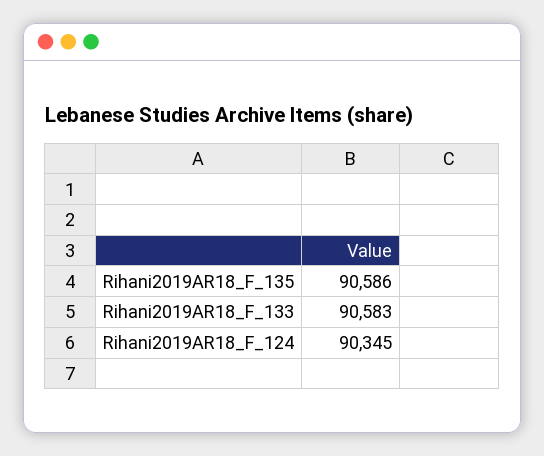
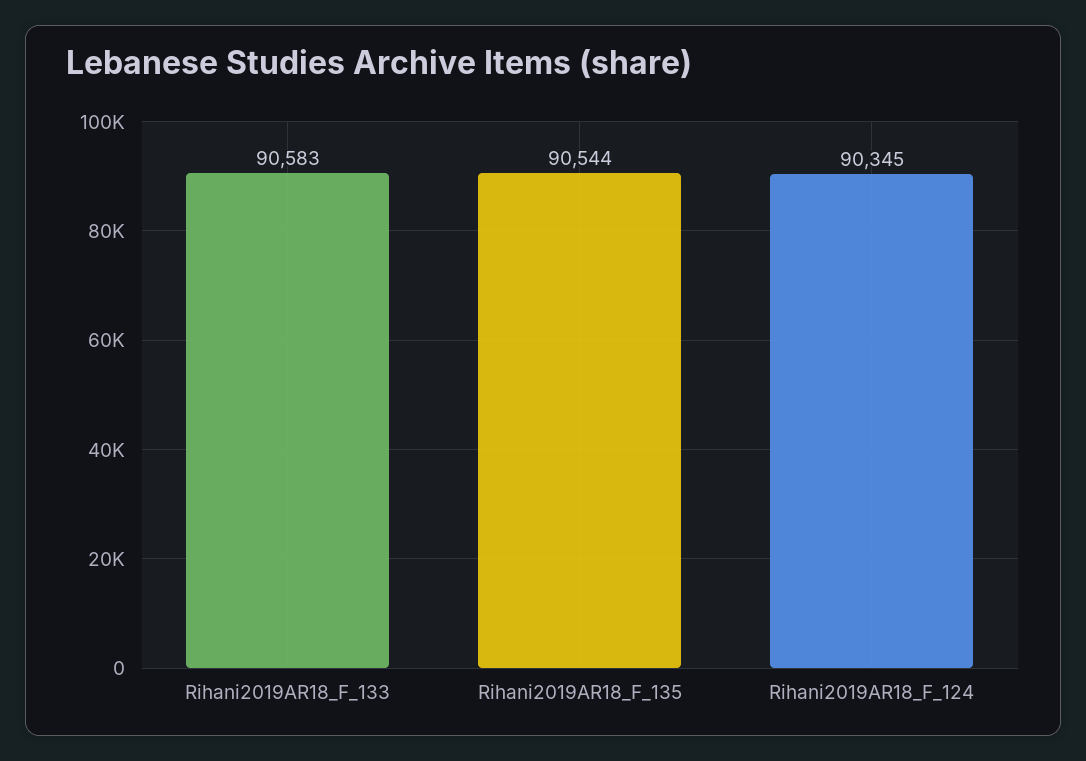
  {
-   "Rihani2019AR18_F_135": 90586,
+   "Rihani2019AR18_F_135": 90544,
    "Rihani2019AR18_F_133": 90583,
    "Rihani2019AR18_F_124": 90345
  }

